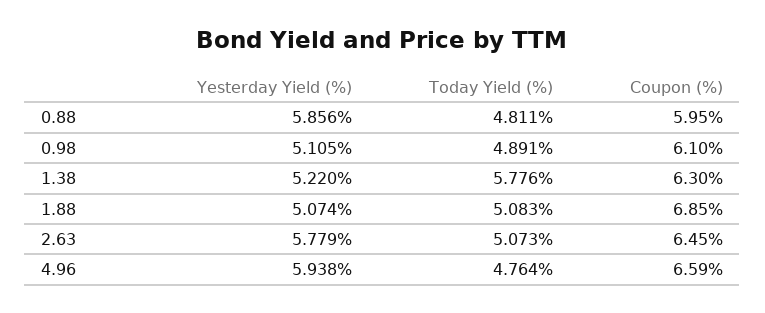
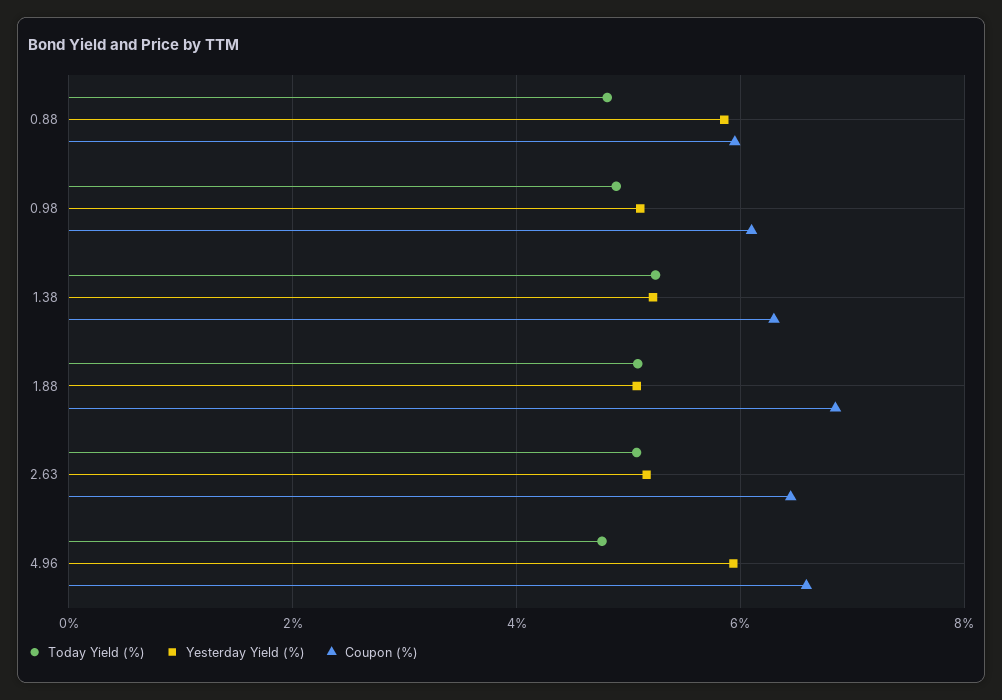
  {
    "Yesterday Yield (%)": {
      "0.88": 5.856,
      "0.98": 5.105,
      "1.38": 5.22,
      "1.88": 5.074,
-     "2.63": 5.779,
+     "2.63": 5.2,
      "4.96": 5.938
    },
    "Today Yield (%)": {
      "0.88": 4.811,
      "0.98": 4.891,
-     "1.38": 5.776,
+     "1.38": 5.2,
      "1.88": 5.083,
      "2.63": 5.073,
      "4.96": 4.764
    },
    "Coupon (%)": {
      "0.88": 5.95,
      "0.98": 6.1,
      "1.38": 6.3,
      "1.88": 6.85,
      "2.63": 6.45,
      "4.96": 6.59
    }
  }

